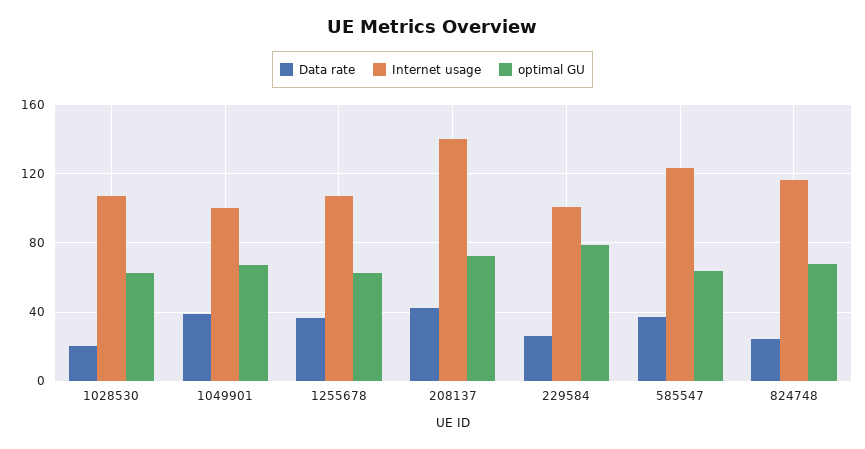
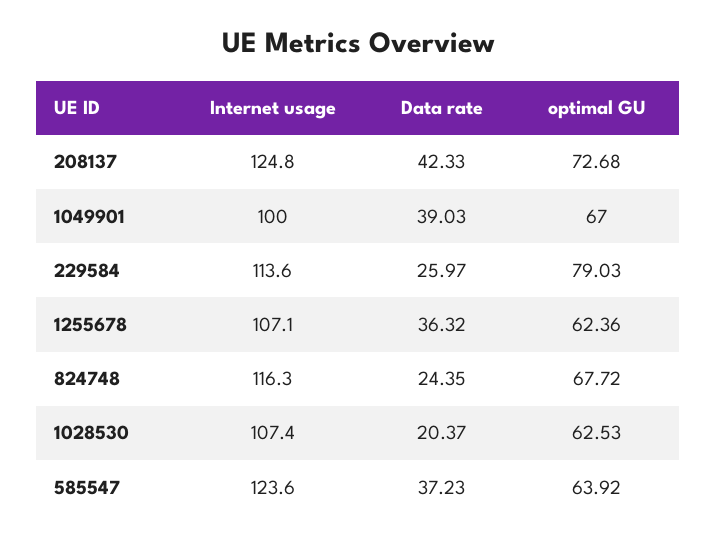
  {
    "Data rate": {
      "1028530": 20.37,
      "1049901": 39.03,
      "1255678": 36.32,
      "208137": 42.33,
      "229584": 25.97,
      "585547": 37.23,
      "824748": 24.35
    },
    "Internet usage": {
      "1028530": 107.4,
      "1049901": 100,
      "1255678": 107.1,
-     "208137": 140,
+     "208137": 124.8,
-     "229584": 100,
+     "229584": 113.6,
      "585547": 123.6,
      "824748": 116.3
    },
    "optimal GU": {
      "1028530": 62.53,
      "1049901": 67,
      "1255678": 62.36,
      "208137": 72.68,
      "229584": 79.03,
      "585547": 63.92,
      "824748": 67.72
    }
  }

